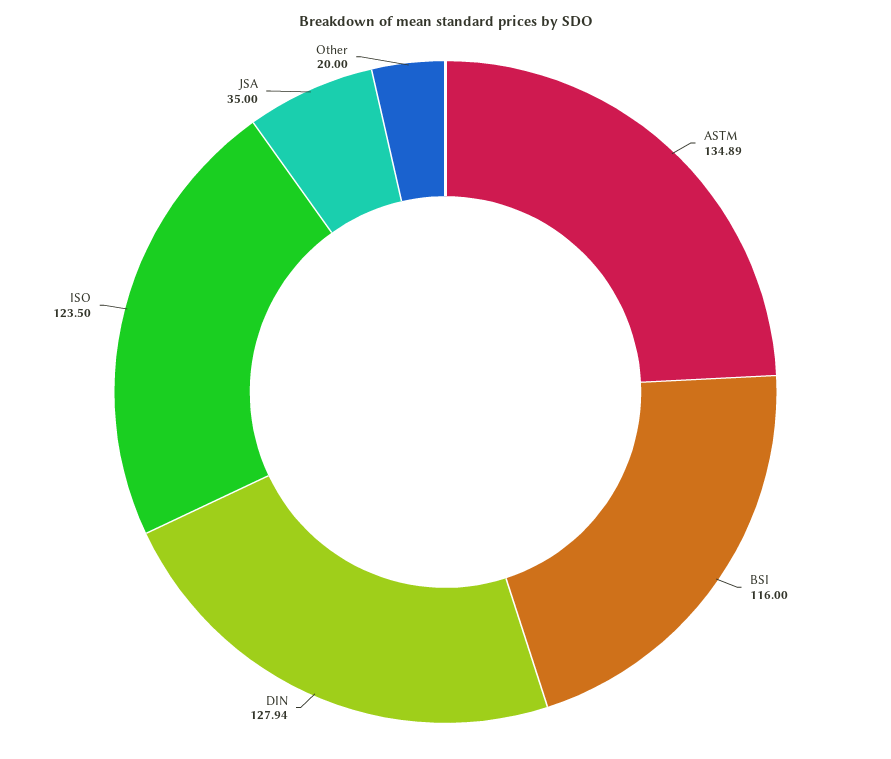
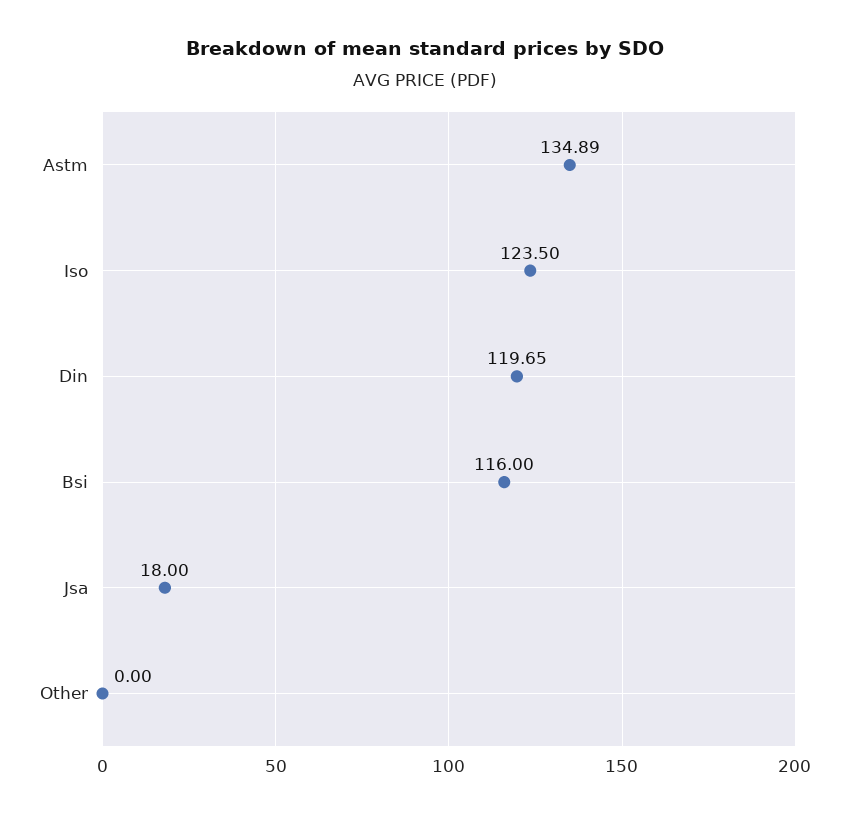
  {
    "ASTM": 134.89,
    "BSI": 116,
-   "DIN": 127.94,
+   "DIN": 119.65,
    "ISO": 123.5,
-   "JSA": 35,
+   "JSA": 18,
-   "Other": 20
+   "Other": 0
  }

